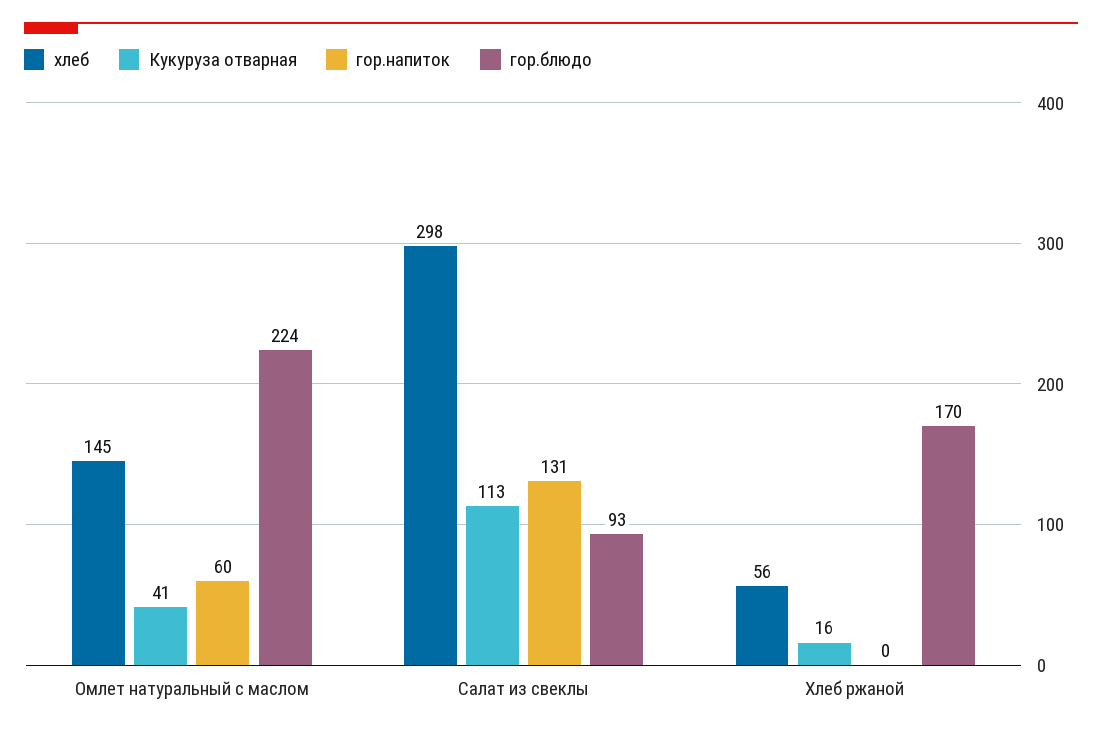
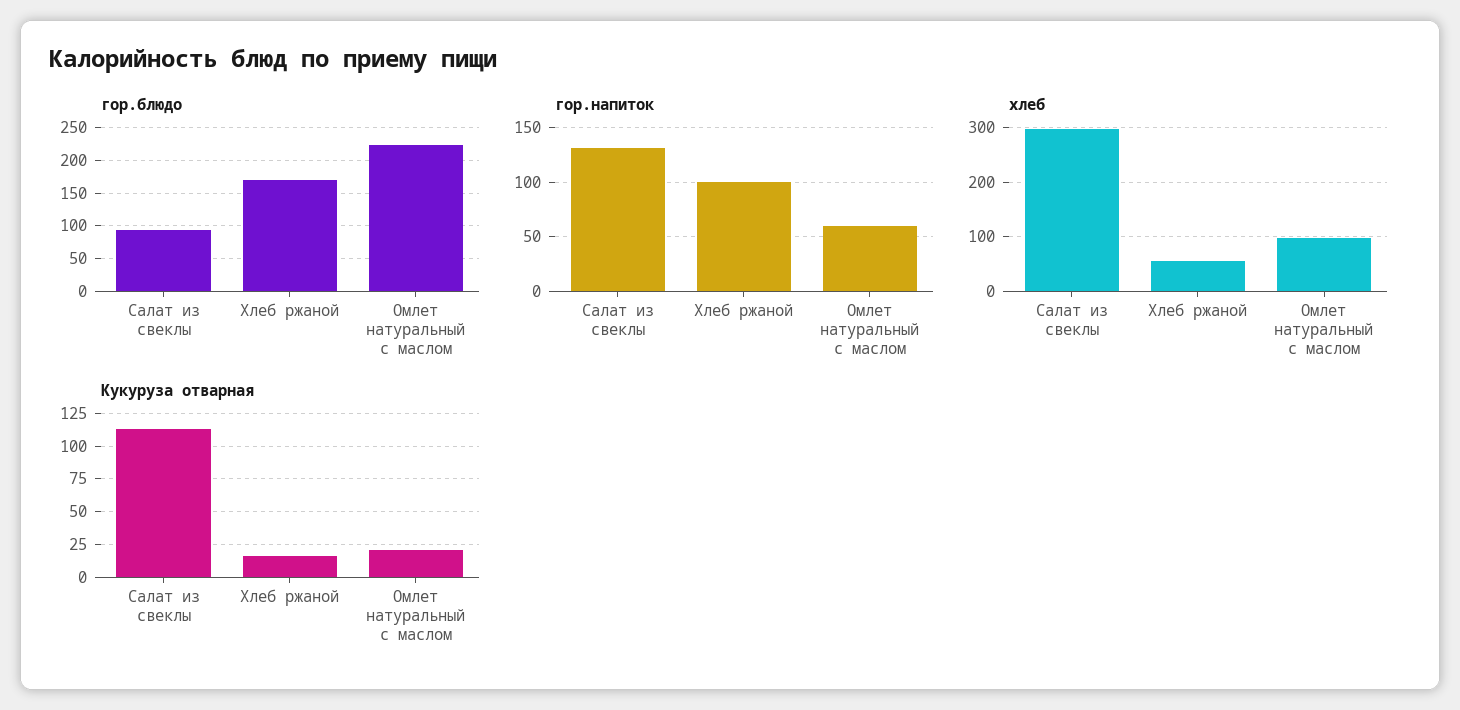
  {
    "хлеб": {
-     "Омлет натуральный с маслом": 145,
+     "Омлет натуральный с маслом": 100,
      "Салат из свеклы": 298,
      "Хлеб ржаной": 56
    },
    "Кукуруза отварная": {
-     "Омлет натуральный с маслом": 41,
+     "Омлет натуральный с маслом": 20,
      "Салат из свеклы": 113,
      "Хлеб ржаной": 16
    },
    "гор.напиток": {
      "Омлет натуральный с маслом": 60,
      "Салат из свеклы": 131,
-     "Хлеб ржаной": 0
+     "Хлеб ржаной": 100
    },
    "гор.блюдо": {
      "Омлет натуральный с маслом": 224,
      "Салат из свеклы": 93,
      "Хлеб ржаной": 170
    }
  }

